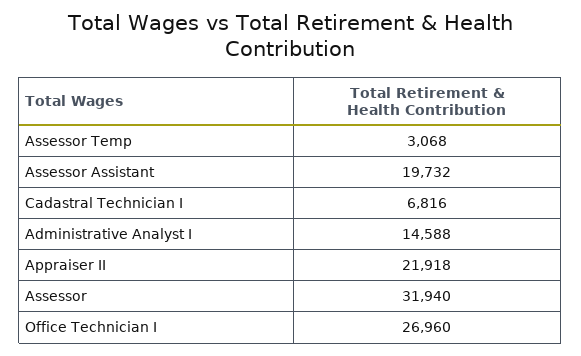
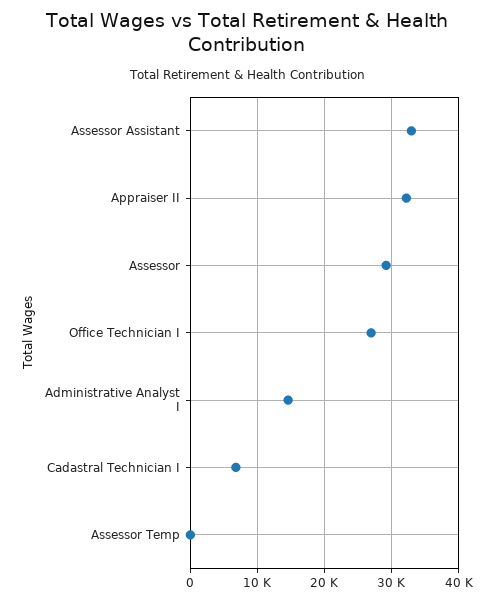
  {
-   "Assessor Temp": 3068,
+   "Assessor Temp": 0,
-   "Assessor Assistant": 19732,
+   "Assessor Assistant": 33000,
    "Cadastral Technician I": 6816,
    "Administrative Analyst I": 14588,
-   "Appraiser II": 21918,
+   "Appraiser II": 32000,
-   "Assessor": 31940,
+   "Assessor": 29000,
    "Office Technician I": 26960
  }

